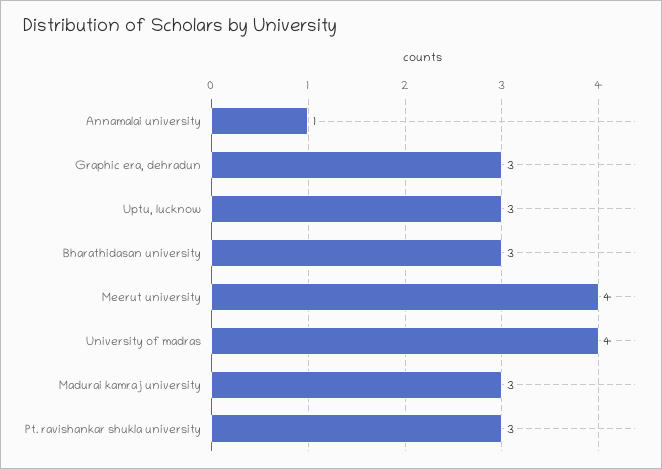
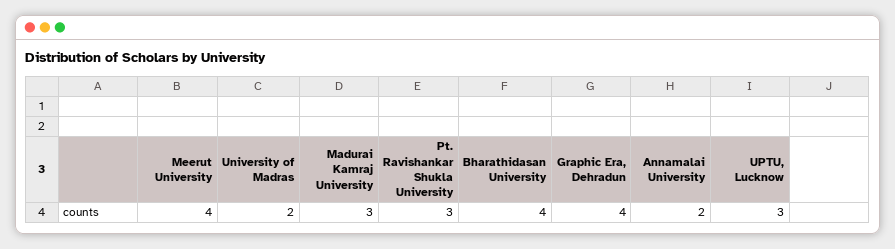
  {
-   "Annamalai university": 1,
+   "Annamalai university": 2,
-   "Graphic era, dehradun": 3,
+   "Graphic era, dehradun": 4,
    "Uptu, lucknow": 3,
-   "Bharathidasan university": 3,
+   "Bharathidasan university": 4,
    "Meerut university": 4,
-   "University of madras": 4,
+   "University of madras": 2,
    "Madurai kamraj university": 3,
    "Pt. ravishankar shukla university": 3
  }

